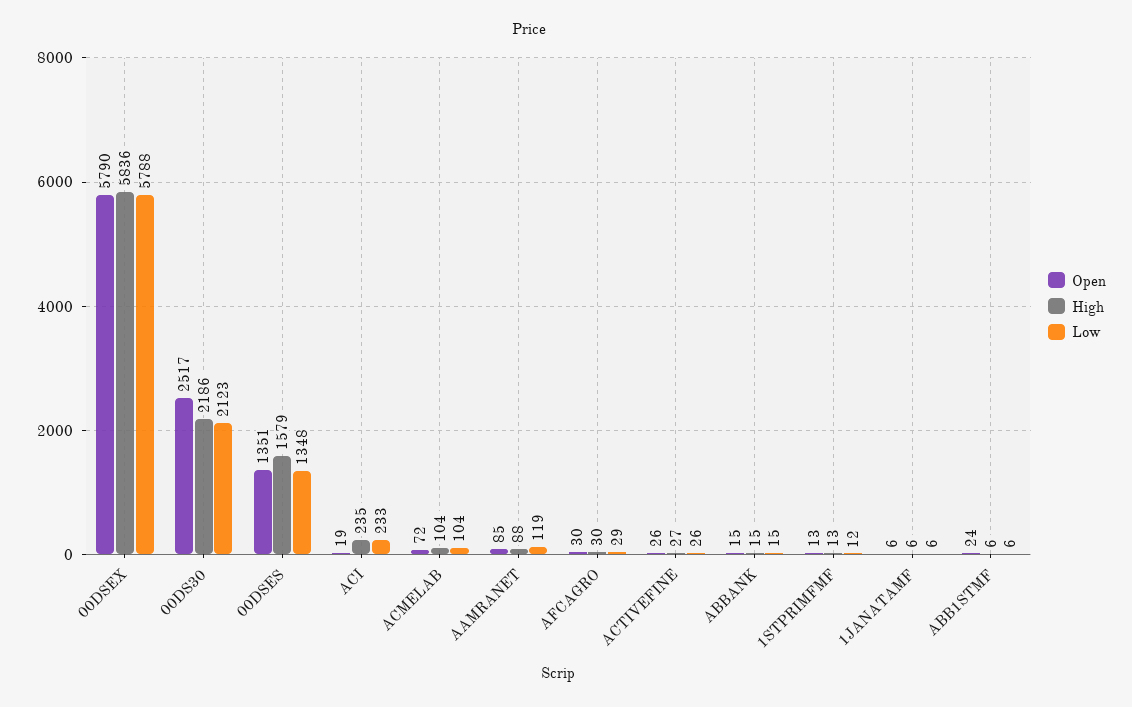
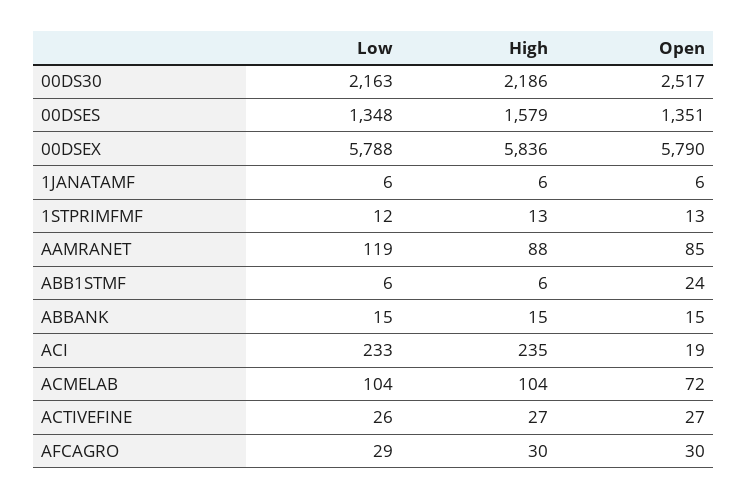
  {
    "Open": {
      "00DSEX": 5790,
      "00DS30": 2517,
      "00DSES": 1351,
      "ACI": 19,
      "ACMELAB": 72,
      "AAMRANET": 85,
      "AFCAGRO": 30,
-     "ACTIVEFINE": 26,
+     "ACTIVEFINE": 27,
      "ABBANK": 15,
      "1STPRIMFMF": 13,
      "1JANATAMF": 6,
      "ABB1STMF": 24
    },
    "High": {
      "00DSEX": 5836,
      "00DS30": 2186,
      "00DSES": 1579,
      "ACI": 235,
      "ACMELAB": 104,
      "AAMRANET": 88,
      "AFCAGRO": 30,
      "ACTIVEFINE": 27,
      "ABBANK": 15,
      "1STPRIMFMF": 13,
      "1JANATAMF": 6,
      "ABB1STMF": 6
    },
    "Low": {
      "00DSEX": 5788,
-     "00DS30": 2123,
+     "00DS30": 2163,
      "00DSES": 1348,
      "ACI": 233,
      "ACMELAB": 104,
      "AAMRANET": 119,
      "AFCAGRO": 29,
      "ACTIVEFINE": 26,
      "ABBANK": 15,
      "1STPRIMFMF": 12,
      "1JANATAMF": 6,
      "ABB1STMF": 6
    }
  }

